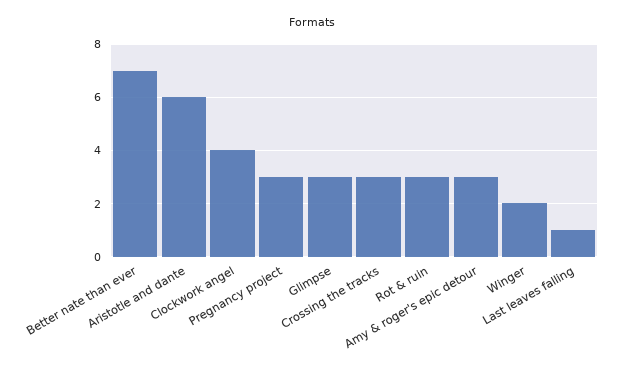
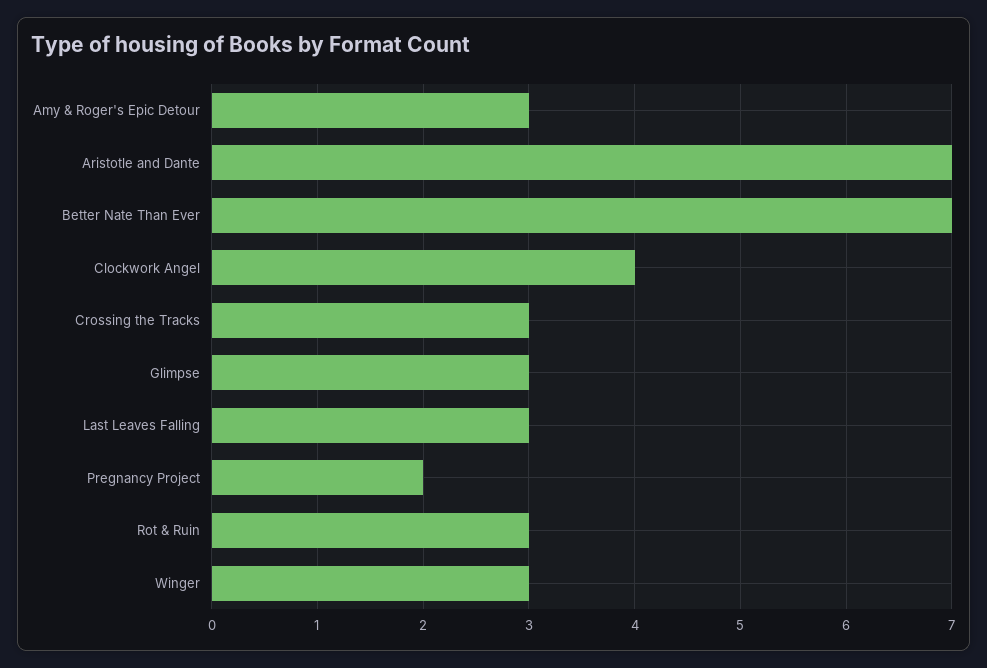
  {
    "Better nate than ever": 7,
-   "Aristotle and dante": 6,
+   "Aristotle and dante": 7,
    "Clockwork angel": 4,
-   "Pregnancy project": 3,
+   "Pregnancy project": 2,
    "Glimpse": 3,
    "Crossing the tracks": 3,
    "Rot & ruin": 3,
    "Amy & roger's epic detour": 3,
-   "Winger": 2,
+   "Winger": 3,
-   "Last leaves falling": 1
+   "Last leaves falling": 3
  }

